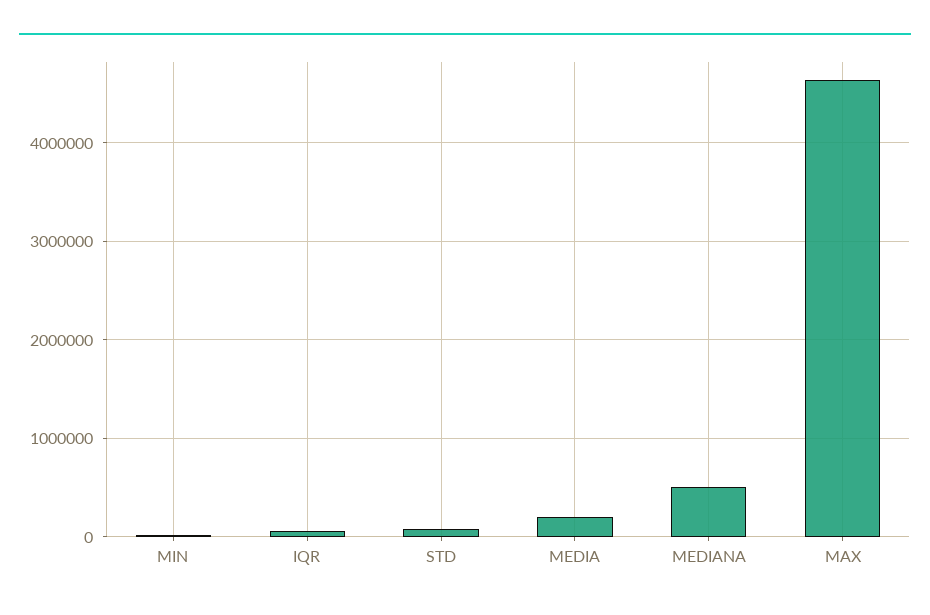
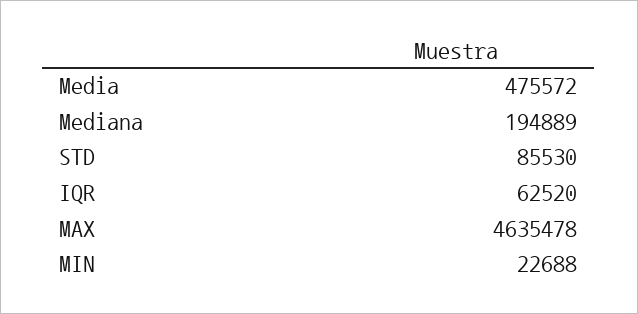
  {
    "MIN": 22688,
    "IQR": 62520,
    "STD": 85530,
-   "MEDIA": 200000,
+   "MEDIA": 475572,
-   "MEDIANA": 500000,
+   "MEDIANA": 194889,
    "MAX": 4635478
  }

